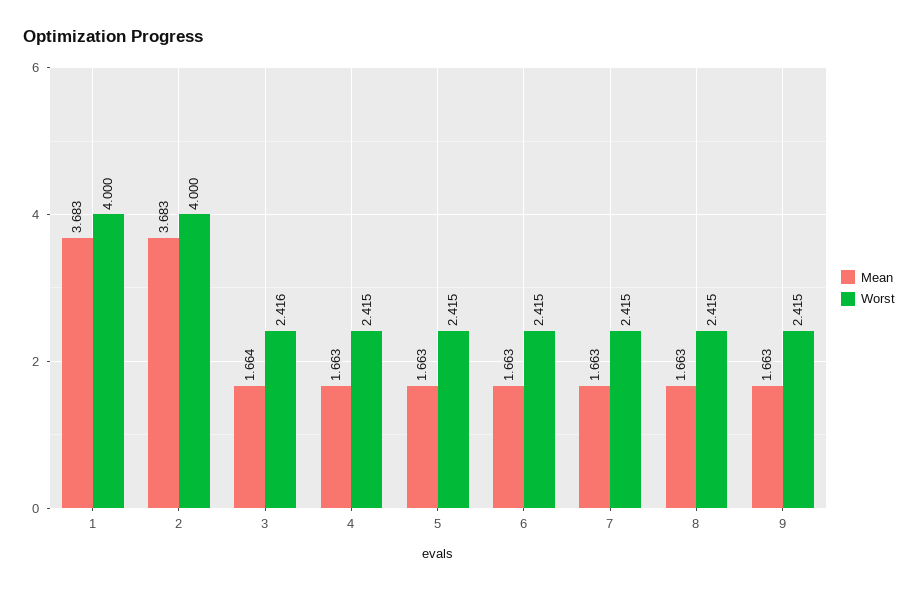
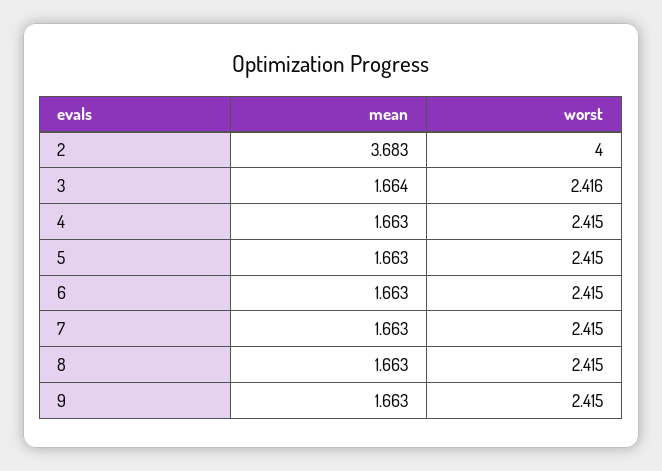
  {
    "Mean": {
-     "1": 3.683,
      "2": 3.683,
      "3": 1.664,
      "4": 1.663,
      "5": 1.663,
      "6": 1.663,
      "7": 1.663,
      "8": 1.663,
      "9": 1.663
    },
    "Worst": {
-     "1": 4,
      "2": 4,
      "3": 2.416,
      "4": 2.415,
      "5": 2.415,
      "6": 2.415,
      "7": 2.415,
      "8": 2.415,
      "9": 2.415
    }
  }

